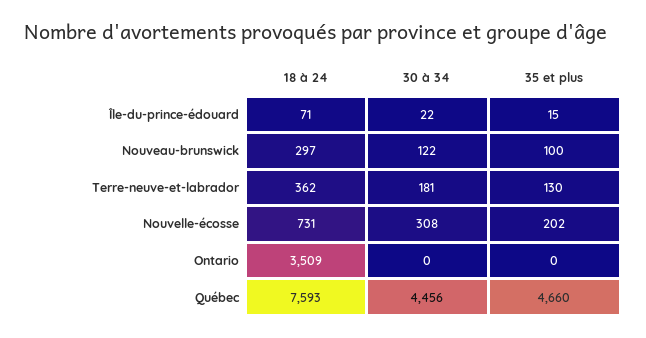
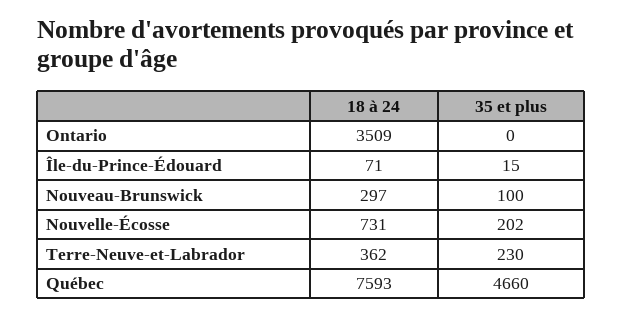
  {
    "18 à 24": {
      "Île-du-prince-édouard": 71,
      "Nouveau-brunswick": 297,
      "Terre-neuve-et-labrador": 362,
      "Nouvelle-écosse": 731,
      "Ontario": 3509,
      "Québec": 7593
    },
-   "30 à 34": {
-     "Île-du-prince-édouard": 22,
-     "Nouveau-brunswick": 122,
-     "Terre-neuve-et-labrador": 181,
-     "Nouvelle-écosse": 308,
-     "Ontario": 0,
-     "Québec": 4456
-   },
    "35 et plus": {
      "Île-du-prince-édouard": 15,
      "Nouveau-brunswick": 100,
-     "Terre-neuve-et-labrador": 130,
+     "Terre-neuve-et-labrador": 230,
      "Nouvelle-écosse": 202,
      "Ontario": 0,
      "Québec": 4660
    }
  }

